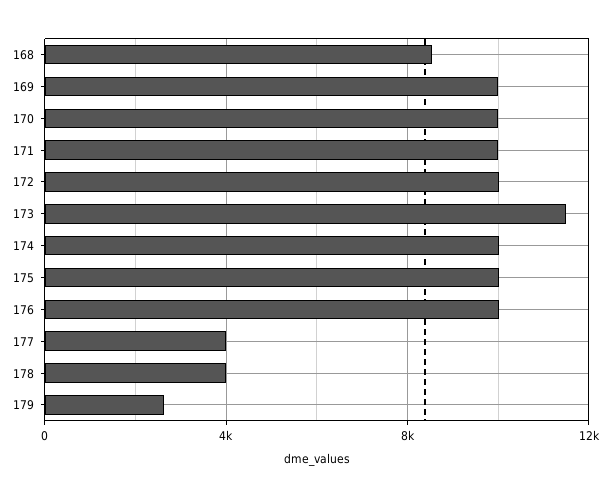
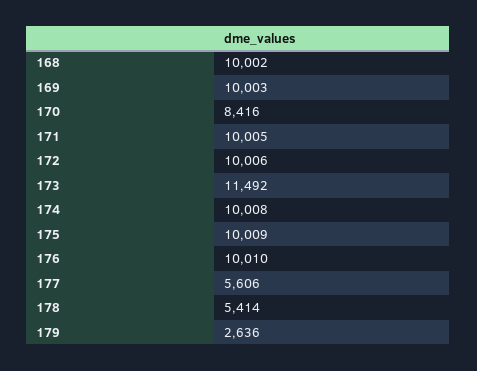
  {
-   "168": 8500,
+   "168": 10002,
    "169": 10003,
-   "170": 10000,
+   "170": 8416,
    "171": 10005,
    "172": 10006,
    "173": 11492,
    "174": 10008,
    "175": 10009,
    "176": 10010,
-   "177": 4000,
+   "177": 5606,
-   "178": 4000,
+   "178": 5414,
    "179": 2636
  }

